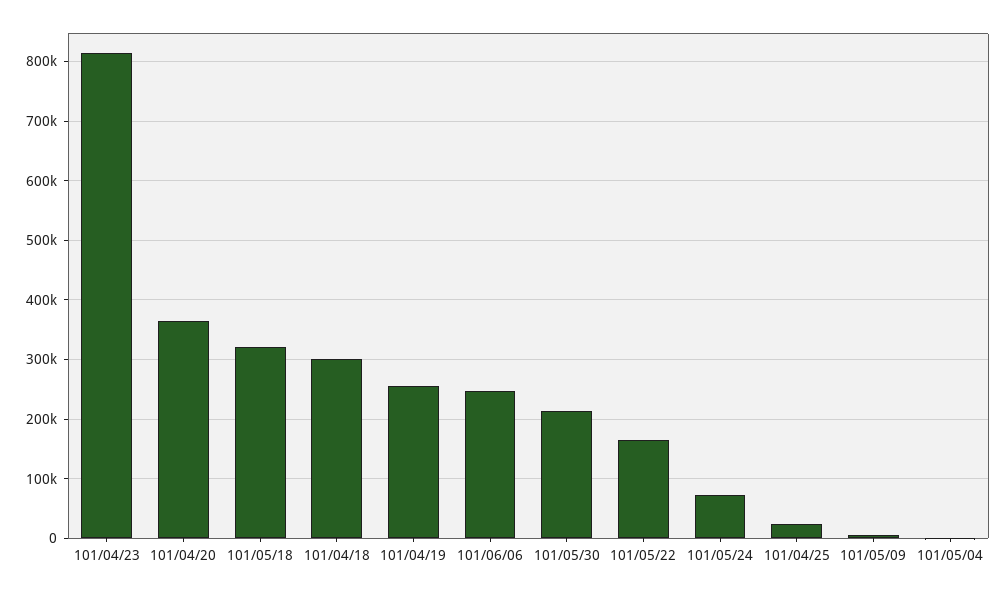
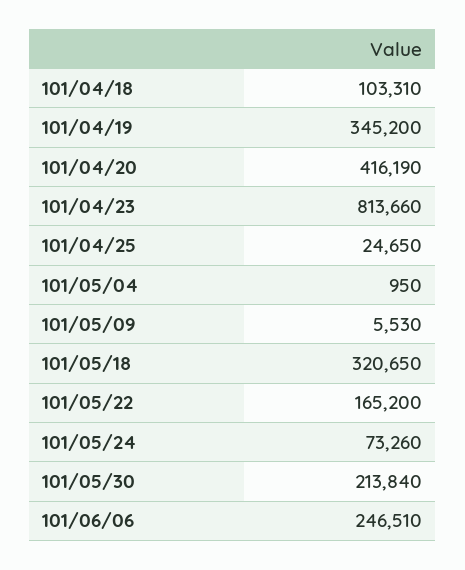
  {
    "101/04/23": 813660,
-   "101/04/20": 360000,
+   "101/04/20": 416190,
    "101/05/18": 320650,
-   "101/04/18": 300000,
+   "101/04/18": 103310,
-   "101/04/19": 260000,
+   "101/04/19": 345200,
    "101/06/06": 246510,
    "101/05/30": 213840,
    "101/05/22": 165200,
    "101/05/24": 73260,
    "101/04/25": 24650,
    "101/05/09": 5530,
    "101/05/04": 950
  }

